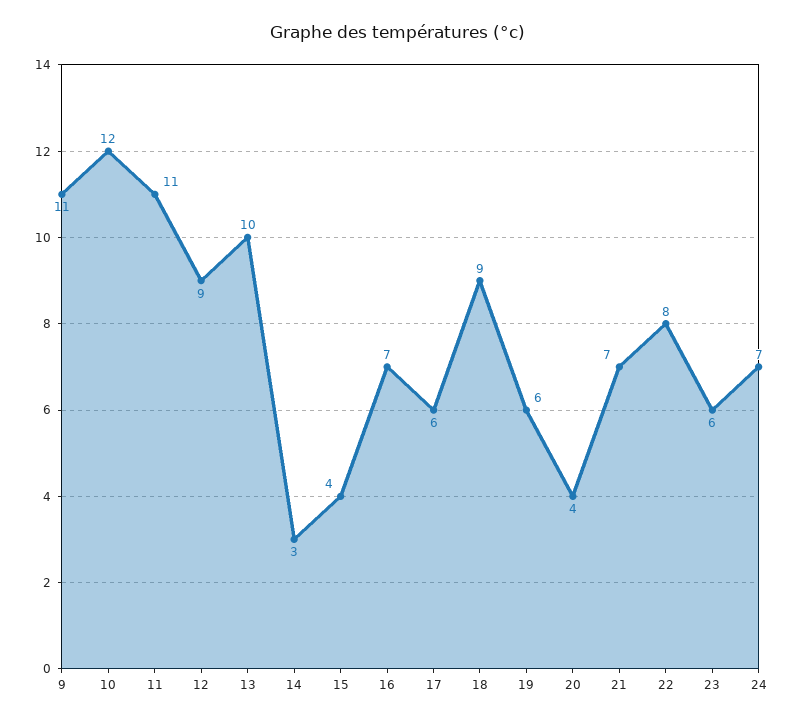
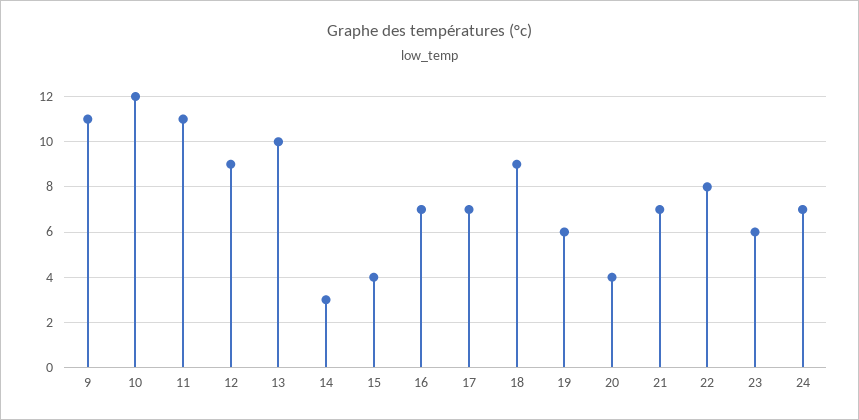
  {
    "9": 11,
    "10": 12,
    "11": 11,
    "12": 9,
    "13": 10,
    "14": 3,
    "15": 4,
    "16": 7,
-   "17": 6,
+   "17": 7,
    "18": 9,
    "19": 6,
    "20": 4,
    "21": 7,
    "22": 8,
    "23": 6,
    "24": 7
  }

